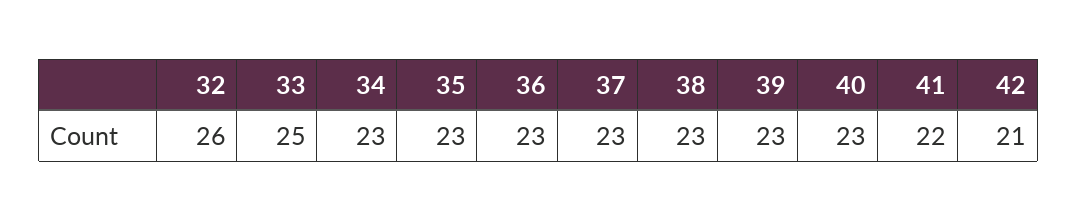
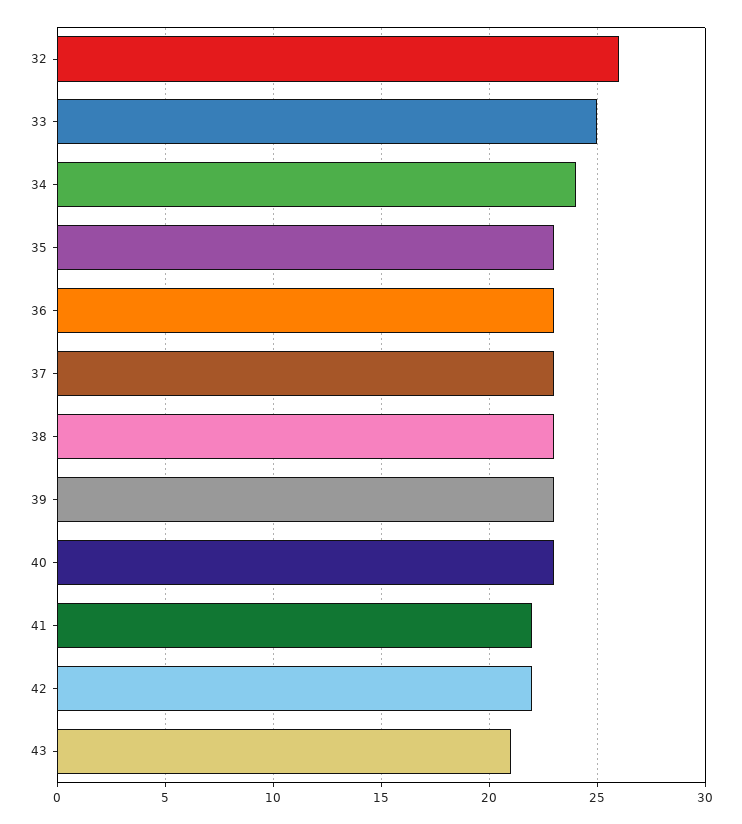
  {
    "32": 26,
    "33": 25,
-   "34": 23,
+   "34": 24,
    "35": 23,
    "36": 23,
    "37": 23,
    "38": 23,
    "39": 23,
    "40": 23,
    "41": 22,
-   "42": 21
+   "42": 22,
+   "43": 21
  }

